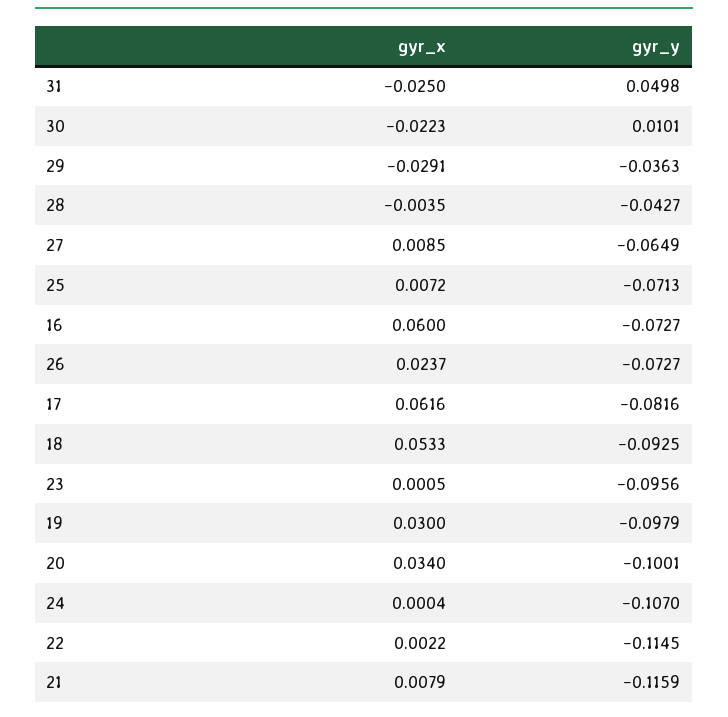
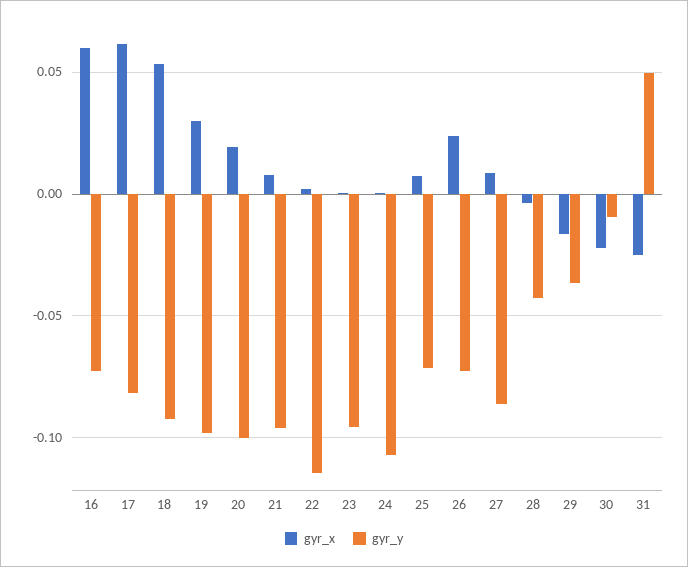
  {
    "gyr_x": {
      "31": -0.025,
      "30": -0.0223,
-     "29": -0.0291,
+     "29": -0.015,
      "28": -0.0035,
      "27": 0.0085,
      "25": 0.0072,
      "16": 0.06,
      "26": 0.0237,
      "17": 0.0616,
      "18": 0.0533,
      "23": 0.0005,
      "19": 0.03,
-     "20": 0.034,
+     "20": 0.02,
      "24": 0.0004,
      "22": 0.0022,
      "21": 0.0079
    },
    "gyr_y": {
      "31": 0.0498,
-     "30": 0.0101,
+     "30": -0.01,
      "29": -0.0363,
      "28": -0.0427,
-     "27": -0.0649,
+     "27": -0.085,
      "25": -0.0713,
      "16": -0.0727,
      "26": -0.0727,
      "17": -0.0816,
      "18": -0.0925,
      "23": -0.0956,
      "19": -0.0979,
      "20": -0.1001,
      "24": -0.107,
      "22": -0.1145,
-     "21": -0.1159
+     "21": -0.095
    }
  }

